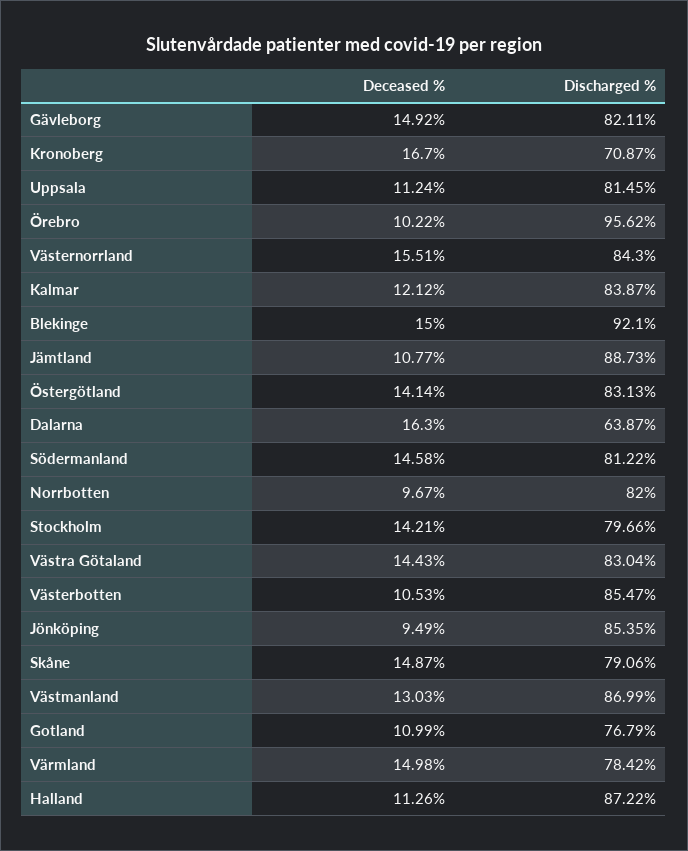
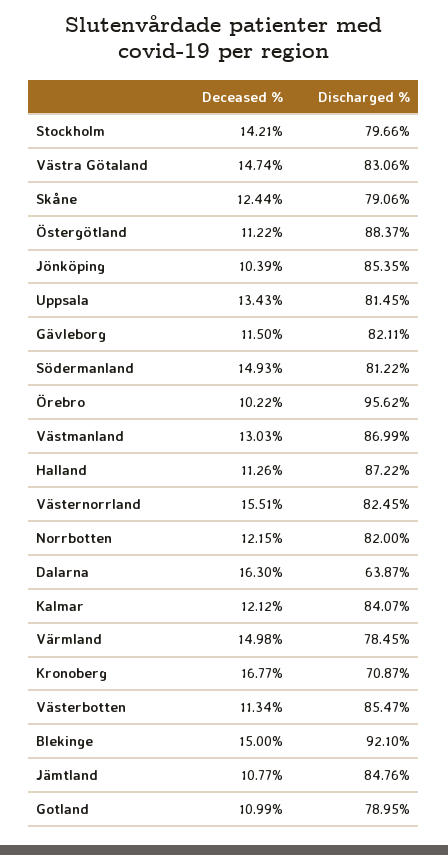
  {
    "Deceased %": {
-     "Gävleborg": 14.92,
+     "Gävleborg": 11.5,
-     "Kronoberg": 16.7,
+     "Kronoberg": 16.77,
-     "Uppsala": 11.24,
+     "Uppsala": 13.43,
      "Örebro": 10.22,
      "Västernorrland": 15.51,
      "Kalmar": 12.12,
      "Blekinge": 15,
      "Jämtland": 10.77,
-     "Östergötland": 14.14,
+     "Östergötland": 11.22,
      "Dalarna": 16.3,
-     "Södermanland": 14.58,
+     "Södermanland": 14.93,
-     "Norrbotten": 9.67,
+     "Norrbotten": 12.15,
      "Stockholm": 14.21,
-     "Västra Götaland": 14.43,
+     "Västra Götaland": 14.74,
-     "Västerbotten": 10.53,
+     "Västerbotten": 11.34,
-     "Jönköping": 9.49,
+     "Jönköping": 10.39,
-     "Skåne": 14.87,
+     "Skåne": 12.44,
      "Västmanland": 13.03,
      "Gotland": 10.99,
      "Värmland": 14.98,
      "Halland": 11.26
    },
    "Discharged %": {
      "Gävleborg": 82.11,
      "Kronoberg": 70.87,
      "Uppsala": 81.45,
      "Örebro": 95.62,
-     "Västernorrland": 84.3,
+     "Västernorrland": 82.45,
-     "Kalmar": 83.87,
+     "Kalmar": 84.07,
      "Blekinge": 92.1,
-     "Jämtland": 88.73,
+     "Jämtland": 84.76,
-     "Östergötland": 83.13,
+     "Östergötland": 88.37,
      "Dalarna": 63.87,
      "Södermanland": 81.22,
      "Norrbotten": 82,
      "Stockholm": 79.66,
-     "Västra Götaland": 83.04,
+     "Västra Götaland": 83.06,
      "Västerbotten": 85.47,
      "Jönköping": 85.35,
      "Skåne": 79.06,
      "Västmanland": 86.99,
-     "Gotland": 76.79,
+     "Gotland": 78.95,
-     "Värmland": 78.42,
+     "Värmland": 78.45,
      "Halland": 87.22
    }
  }

